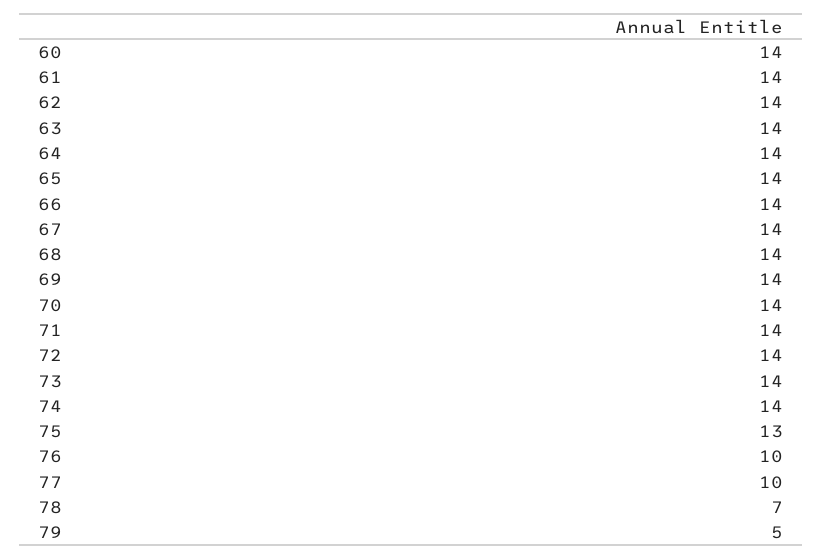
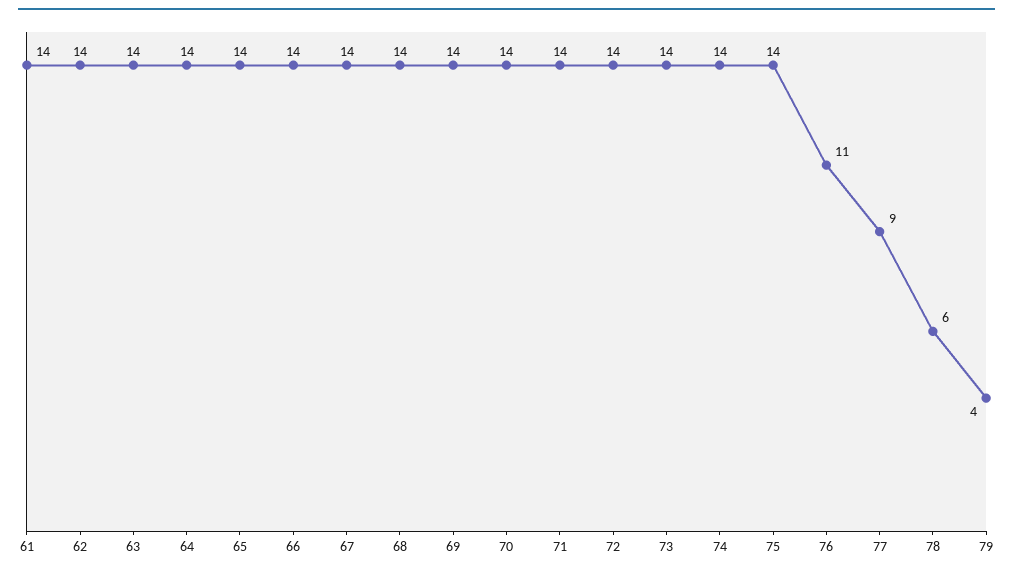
  {
-   "60": 14,
    "61": 14,
    "62": 14,
    "63": 14,
    "64": 14,
    "65": 14,
    "66": 14,
    "67": 14,
    "68": 14,
    "69": 14,
    "70": 14,
    "71": 14,
    "72": 14,
    "73": 14,
    "74": 14,
-   "75": 13,
+   "75": 14,
-   "76": 10,
+   "76": 11,
-   "77": 10,
+   "77": 9,
-   "78": 7,
+   "78": 6,
-   "79": 5
+   "79": 4
  }

